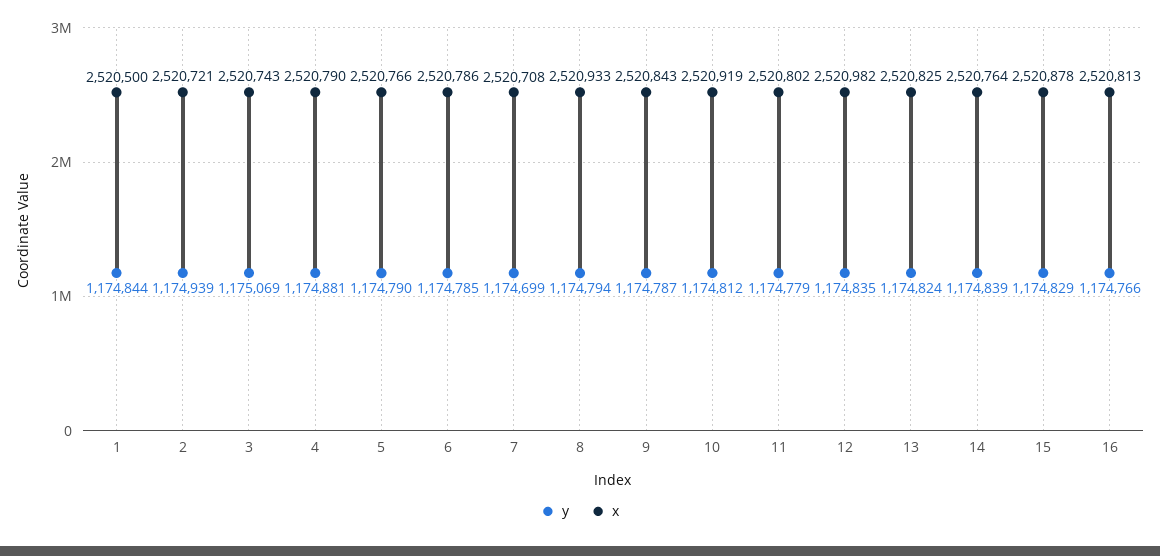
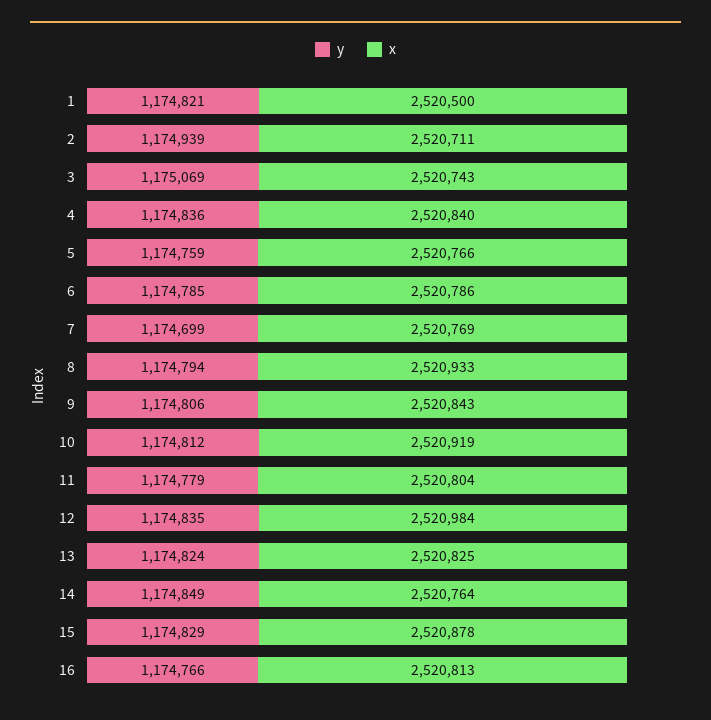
  {
    "y": {
-     "1": 1174844,
+     "1": 1174821,
      "2": 1174939,
      "3": 1175069,
-     "4": 1174881,
+     "4": 1174836,
-     "5": 1174790,
+     "5": 1174759,
      "6": 1174785,
      "7": 1174699,
      "8": 1174794,
-     "9": 1174787,
+     "9": 1174806,
      "10": 1174812,
      "11": 1174779,
      "12": 1174835,
      "13": 1174824,
-     "14": 1174839,
+     "14": 1174849,
      "15": 1174829,
      "16": 1174766
    },
    "x": {
      "1": 2520500,
-     "2": 2520721,
+     "2": 2520711,
      "3": 2520743,
-     "4": 2520790,
+     "4": 2520840,
      "5": 2520766,
      "6": 2520786,
-     "7": 2520708,
+     "7": 2520769,
      "8": 2520933,
      "9": 2520843,
      "10": 2520919,
-     "11": 2520802,
+     "11": 2520804,
-     "12": 2520982,
+     "12": 2520984,
      "13": 2520825,
      "14": 2520764,
      "15": 2520878,
      "16": 2520813
    }
  }

